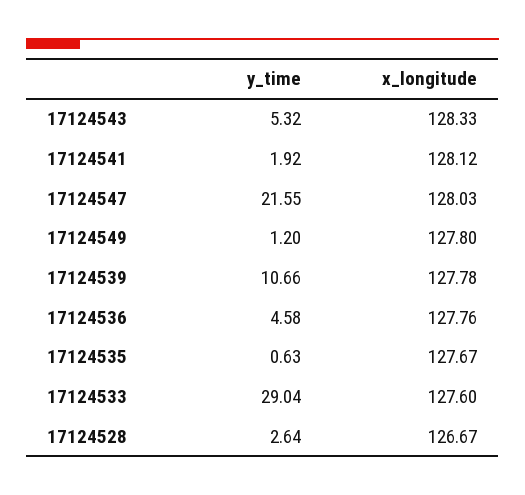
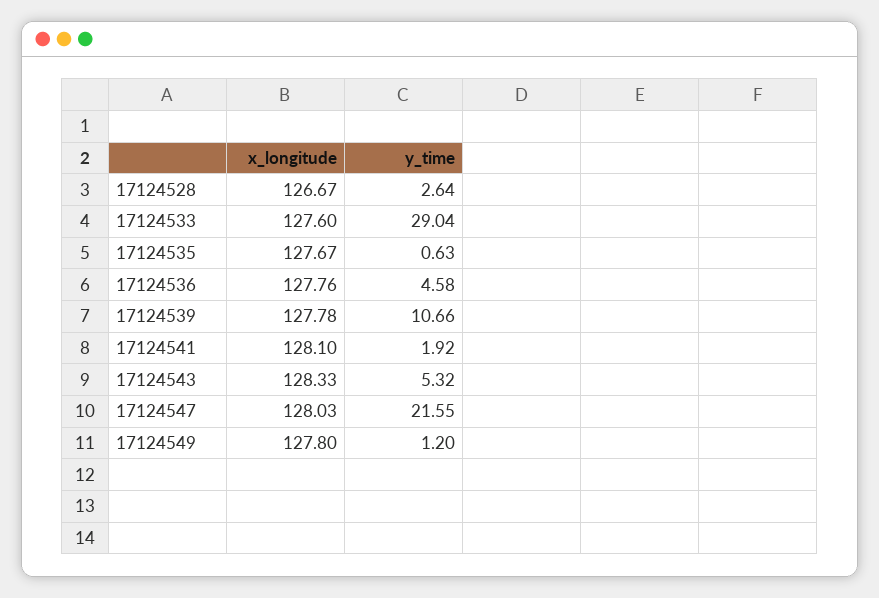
  {
    "y_time": {
      "17124543": 5.32,
      "17124541": 1.92,
      "17124547": 21.55,
      "17124549": 1.2,
      "17124539": 10.66,
      "17124536": 4.58,
      "17124535": 0.63,
      "17124533": 29.04,
      "17124528": 2.64
    },
    "x_longitude": {
      "17124543": 128.33,
-     "17124541": 128.12,
+     "17124541": 128.1,
      "17124547": 128.03,
      "17124549": 127.8,
      "17124539": 127.78,
      "17124536": 127.76,
      "17124535": 127.67,
      "17124533": 127.6,
      "17124528": 126.67
    }
  }

